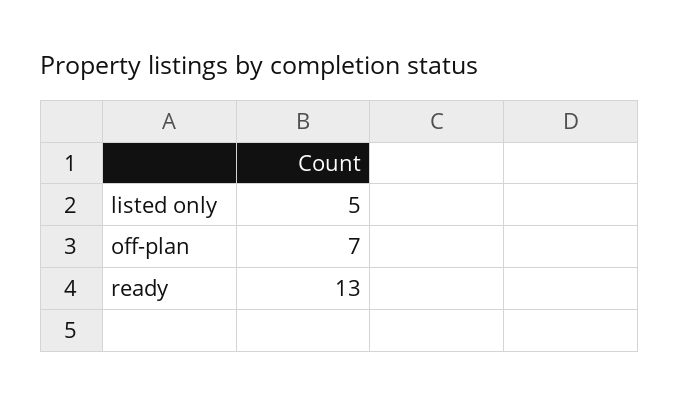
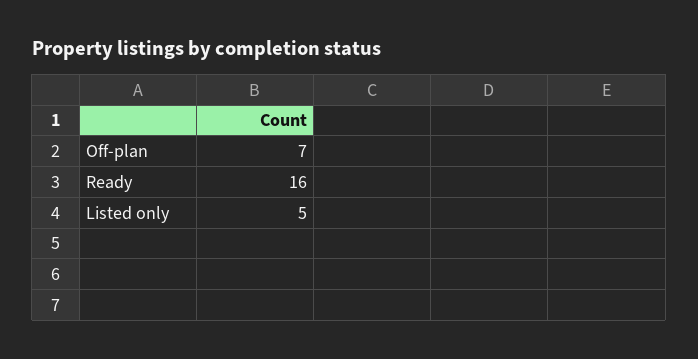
  {
    "listed only": 5,
    "off-plan": 7,
-   "ready": 13
+   "ready": 16
  }

